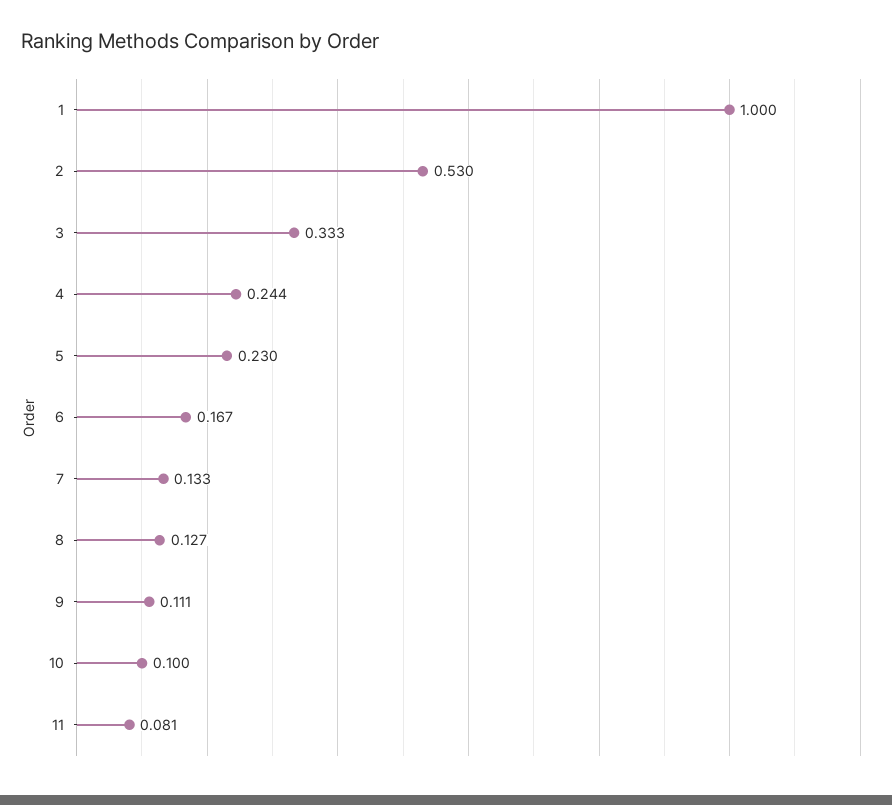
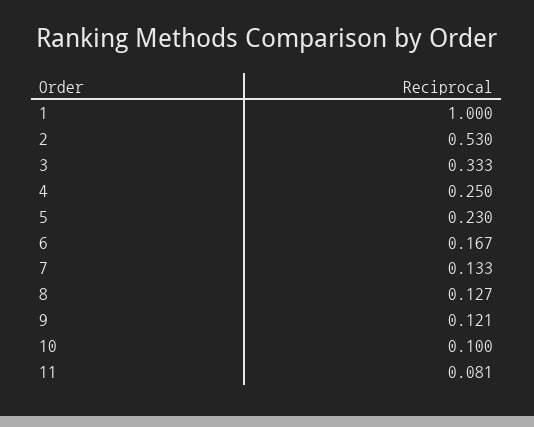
  {
    "1": 1,
    "2": 0.53,
    "3": 0.333,
-   "4": 0.244,
+   "4": 0.25,
    "5": 0.23,
    "6": 0.167,
    "7": 0.133,
    "8": 0.127,
-   "9": 0.111,
+   "9": 0.121,
    "10": 0.1,
    "11": 0.081
  }

